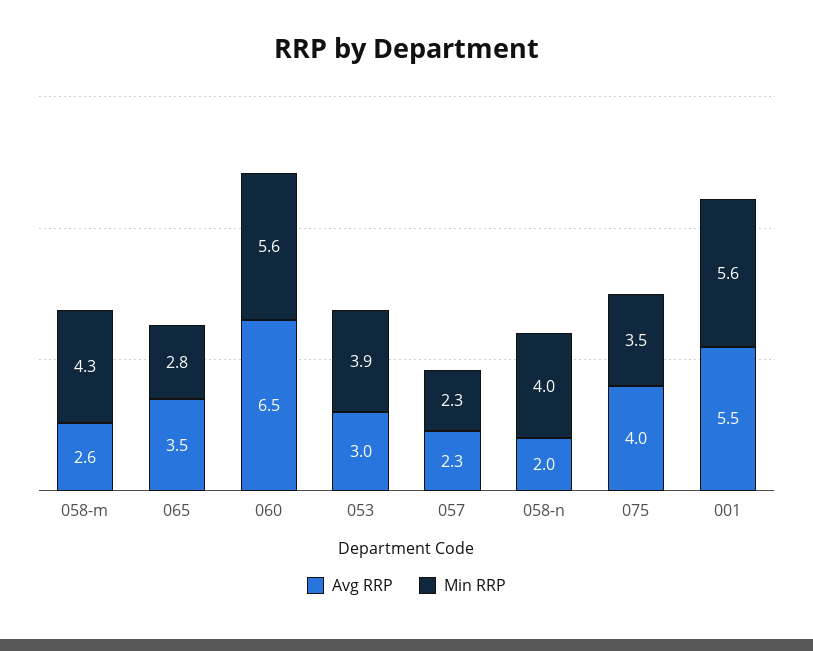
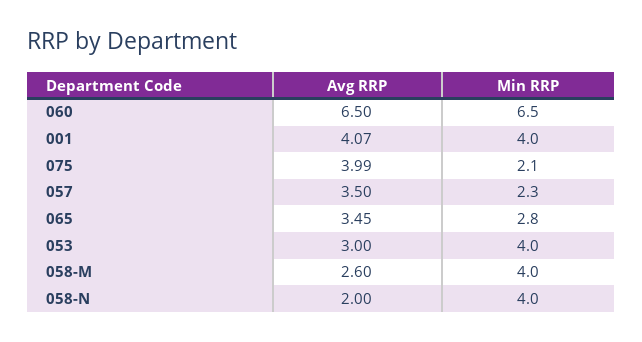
  {
    "Avg RRP": {
      "058-m": 2.6,
      "065": 3.45,
      "060": 6.5,
      "053": 3,
-     "057": 2.3,
+     "057": 3.5,
      "058-n": 2,
      "075": 3.99,
-     "001": 5.5
+     "001": 4.07
    },
    "Min RRP": {
-     "058-m": 4.3,
+     "058-m": 4,
      "065": 2.8,
-     "060": 5.6,
+     "060": 6.5,
-     "053": 3.9,
+     "053": 4,
      "057": 2.3,
      "058-n": 4,
-     "075": 3.5,
+     "075": 2.1,
-     "001": 5.6
+     "001": 4
    }
  }

